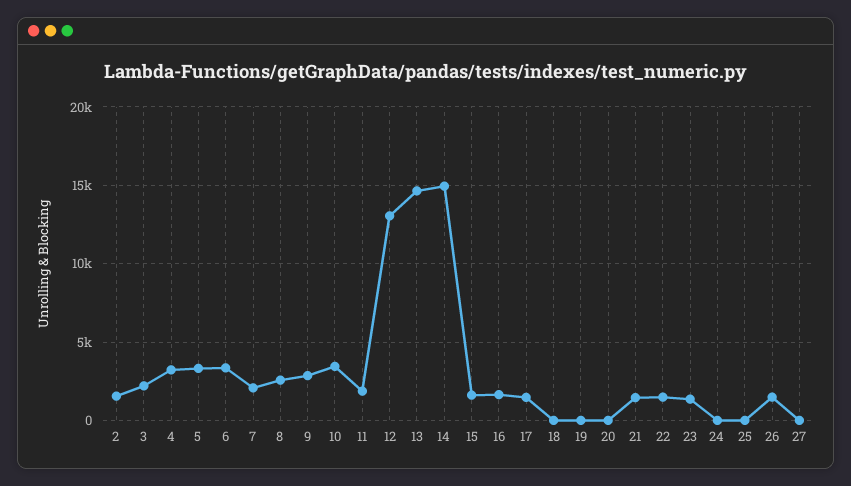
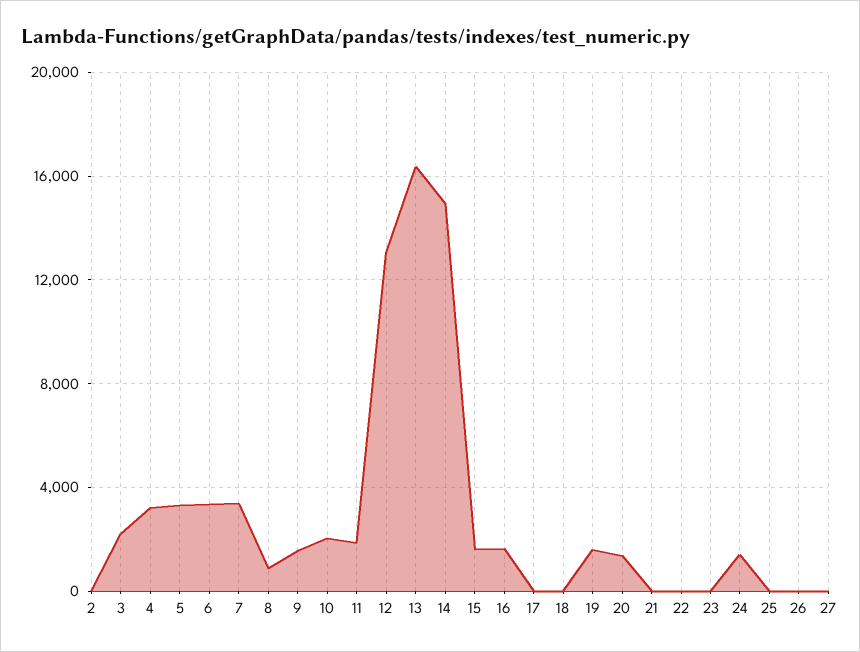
  {
-   "2": 1500,
+   "2": 0,
    "3": 2000,
    "4": 3000,
    "5": 3500,
    "6": 3500,
-   "7": 2000,
+   "7": 3500,
-   "8": 2500,
+   "8": 1000,
-   "9": 3000,
+   "9": 1500,
-   "10": 3500,
+   "10": 2000,
    "11": 2000,
    "12": 13000,
-   "13": 14500,
+   "13": 16500,
    "14": 15000,
    "15": 1500,
    "16": 1500,
-   "17": 1500,
+   "17": 0,
    "18": 0,
-   "19": 0,
+   "19": 1500,
-   "20": 0,
+   "20": 1500,
-   "21": 1500,
+   "21": 0,
-   "22": 1500,
+   "22": 0,
-   "23": 1500,
+   "23": 0,
-   "24": 0,
+   "24": 1500,
    "25": 0,
-   "26": 1500,
+   "26": 0,
    "27": 0
  }

